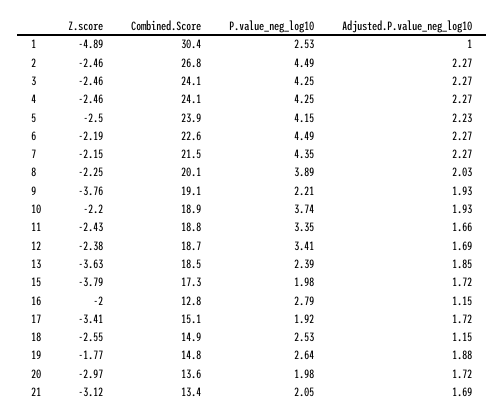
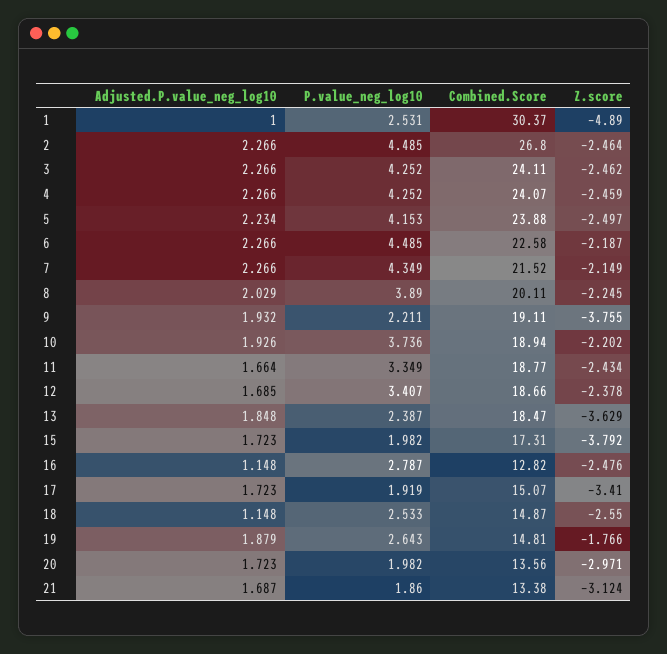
  {
    "Z.score": {
      "1": -4.89,
      "2": -2.464,
      "3": -2.462,
      "4": -2.459,
      "5": -2.497,
      "6": -2.187,
      "7": -2.149,
      "8": -2.245,
      "9": -3.755,
      "10": -2.202,
      "11": -2.434,
      "12": -2.378,
      "13": -3.629,
      "15": -3.792,
-     "16": -2,
+     "16": -2.476,
      "17": -3.41,
      "18": -2.55,
      "19": -1.766,
      "20": -2.971,
      "21": -3.124
    },
    "Combined.Score": {
      "1": 30.37,
      "2": 26.8,
      "3": 24.11,
      "4": 24.07,
      "5": 23.88,
      "6": 22.58,
      "7": 21.52,
      "8": 20.11,
      "9": 19.11,
      "10": 18.94,
      "11": 18.77,
      "12": 18.66,
      "13": 18.47,
      "15": 17.31,
      "16": 12.82,
      "17": 15.07,
      "18": 14.87,
      "19": 14.81,
      "20": 13.56,
      "21": 13.38
    },
    "P.value_neg_log10": {
      "1": 2.531,
      "2": 4.485,
      "3": 4.252,
      "4": 4.252,
      "5": 4.153,
      "6": 4.485,
      "7": 4.349,
      "8": 3.89,
      "9": 2.211,
      "10": 3.736,
      "11": 3.349,
      "12": 3.407,
      "13": 2.387,
      "15": 1.982,
      "16": 2.787,
      "17": 1.919,
      "18": 2.533,
      "19": 2.643,
      "20": 1.982,
-     "21": 2.05
+     "21": 1.86
    },
    "Adjusted.P.value_neg_log10": {
      "1": 1,
      "2": 2.266,
      "3": 2.266,
      "4": 2.266,
      "5": 2.234,
      "6": 2.266,
      "7": 2.266,
      "8": 2.029,
      "9": 1.932,
      "10": 1.926,
      "11": 1.664,
      "12": 1.685,
      "13": 1.848,
      "15": 1.723,
      "16": 1.148,
      "17": 1.723,
      "18": 1.148,
      "19": 1.879,
      "20": 1.723,
      "21": 1.687
    }
  }

